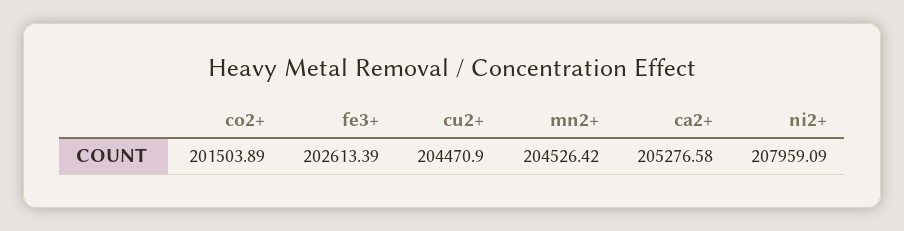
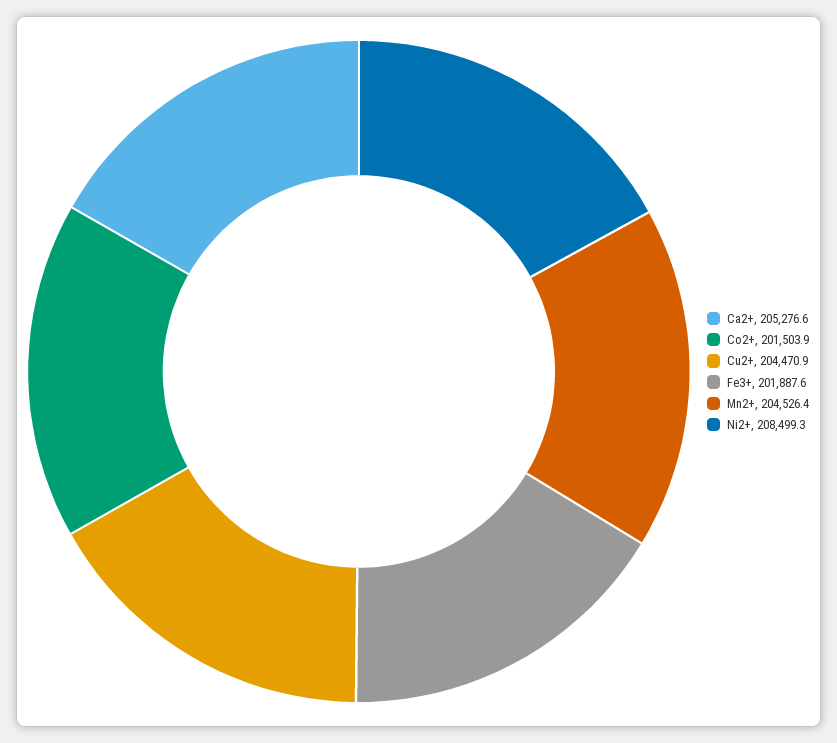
  {
    "co2+": 201503.89,
-   "fe3+": 202613.39,
+   "fe3+": 201887.6,
    "cu2+": 204470.9,
    "mn2+": 204526.42,
    "ca2+": 205276.58,
-   "ni2+": 207959.09
+   "ni2+": 208499.3
  }

